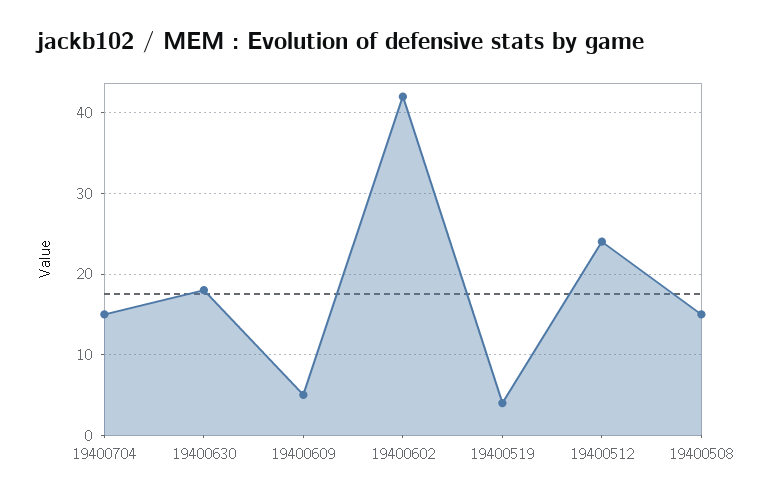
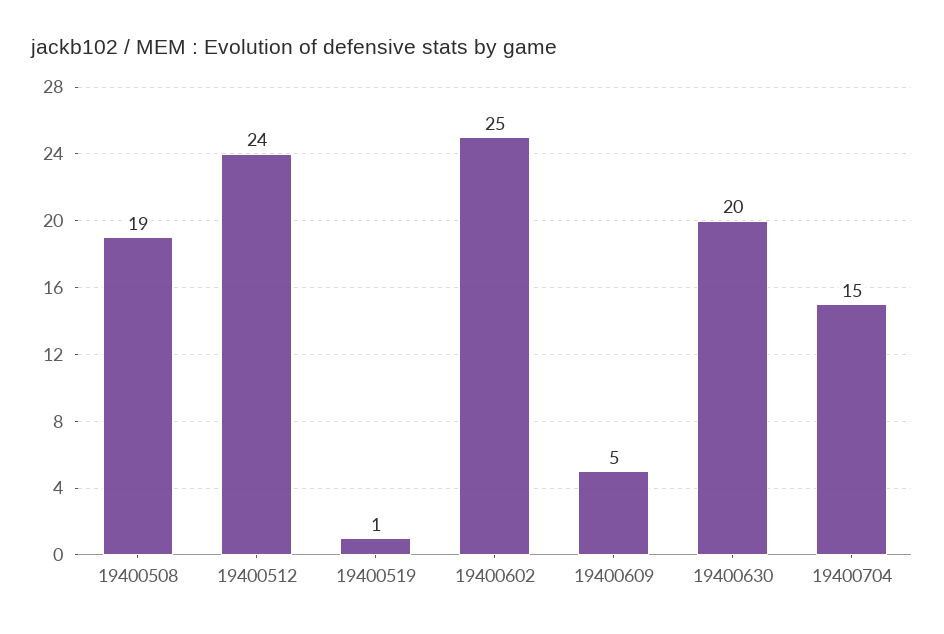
  {
    "19400704": 15,
-   "19400630": 18,
+   "19400630": 20,
    "19400609": 5,
-   "19400602": 42,
+   "19400602": 25,
-   "19400519": 4,
+   "19400519": 1,
    "19400512": 24,
-   "19400508": 15
+   "19400508": 19
  }

